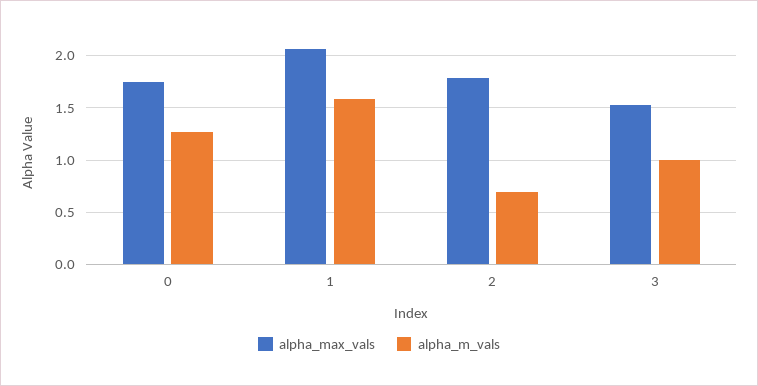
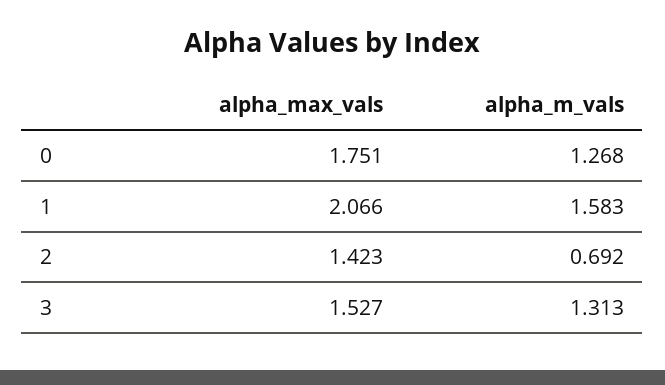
  {
    "alpha_max_vals": {
      "0": 1.751,
      "1": 2.066,
-     "2": 1.8,
+     "2": 1.423,
      "3": 1.527
    },
    "alpha_m_vals": {
      "0": 1.268,
      "1": 1.583,
      "2": 0.692,
-     "3": 1
+     "3": 1.313
    }
  }

